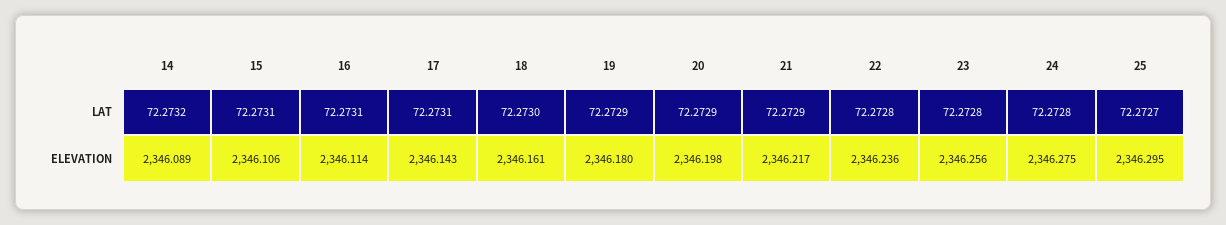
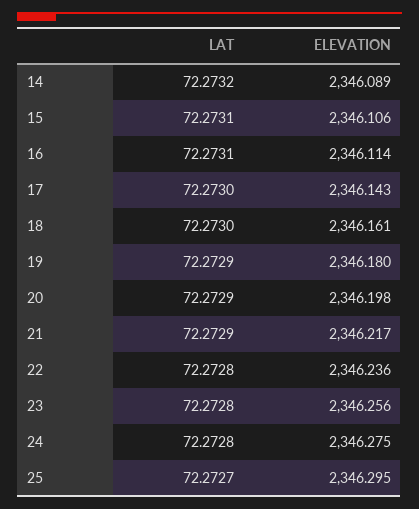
  {
    "14": {
      "LAT": 72.2732,
      "ELEVATION": 2346.089
    },
    "15": {
      "LAT": 72.2731,
      "ELEVATION": 2346.106
    },
    "16": {
      "LAT": 72.2731,
      "ELEVATION": 2346.114
    },
    "17": {
-     "LAT": 72.2731,
+     "LAT": 72.273,
      "ELEVATION": 2346.143
    },
    "18": {
      "LAT": 72.273,
      "ELEVATION": 2346.161
    },
    "19": {
      "LAT": 72.2729,
      "ELEVATION": 2346.18
    },
    "20": {
      "LAT": 72.2729,
      "ELEVATION": 2346.198
    },
    "21": {
      "LAT": 72.2729,
      "ELEVATION": 2346.217
    },
    "22": {
      "LAT": 72.2728,
      "ELEVATION": 2346.236
    },
    "23": {
      "LAT": 72.2728,
      "ELEVATION": 2346.256
    },
    "24": {
      "LAT": 72.2728,
      "ELEVATION": 2346.275
    },
    "25": {
      "LAT": 72.2727,
      "ELEVATION": 2346.295
    }
  }

